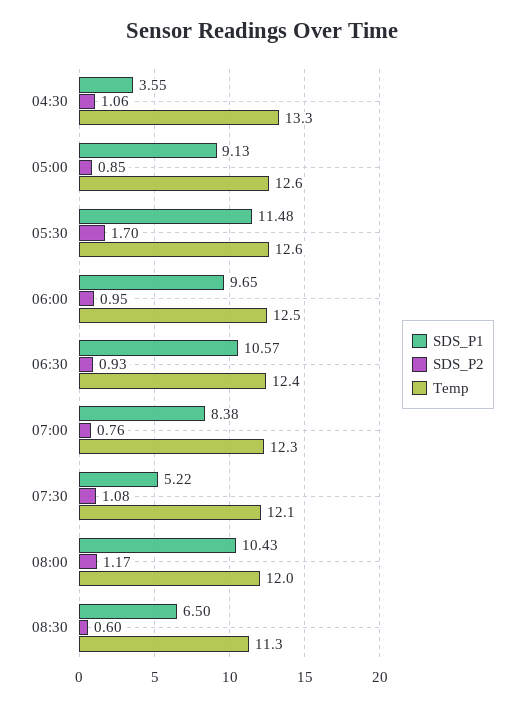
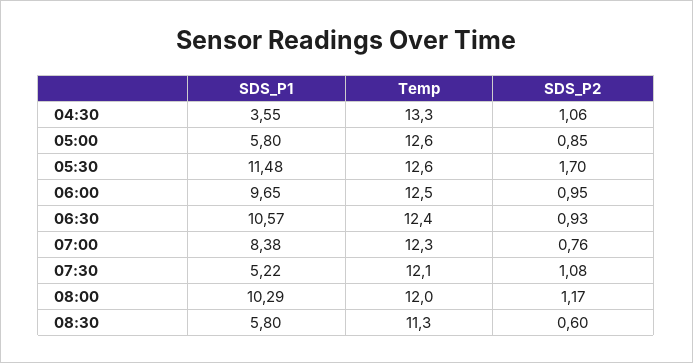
  {
    "SDS_P1": {
      "04:30": 3.55,
-     "05:00": 9.13,
+     "05:00": 5.8,
      "05:30": 11.48,
      "06:00": 9.65,
      "06:30": 10.57,
      "07:00": 8.38,
      "07:30": 5.22,
-     "08:00": 10.43,
+     "08:00": 10.29,
-     "08:30": 6.5
+     "08:30": 5.8
    },
    "SDS_P2": {
      "04:30": 1.06,
      "05:00": 0.85,
      "05:30": 1.7,
      "06:00": 0.95,
      "06:30": 0.93,
      "07:00": 0.76,
      "07:30": 1.08,
      "08:00": 1.17,
      "08:30": 0.6
    },
    "Temp": {
      "04:30": 13.3,
      "05:00": 12.6,
      "05:30": 12.6,
      "06:00": 12.5,
      "06:30": 12.4,
      "07:00": 12.3,
      "07:30": 12.1,
      "08:00": 12,
      "08:30": 11.3
    }
  }

